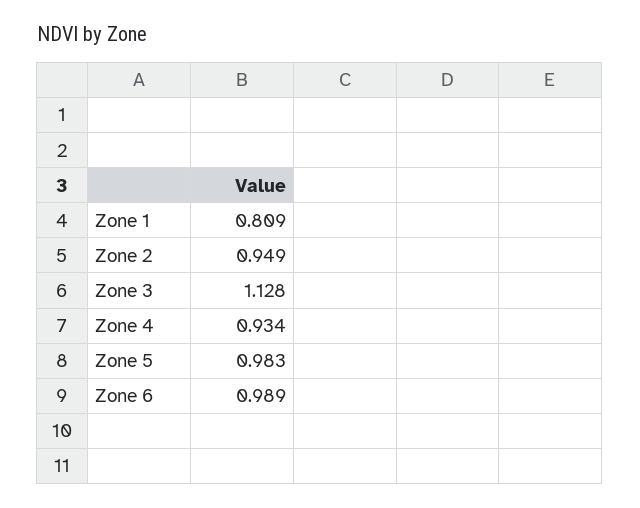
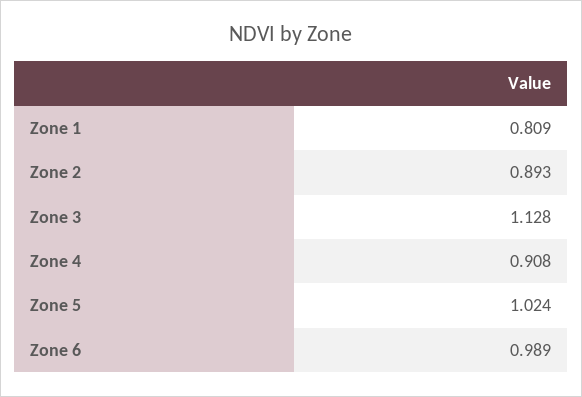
  {
    "Zone 1": 0.809,
-   "Zone 2": 0.949,
+   "Zone 2": 0.893,
    "Zone 3": 1.128,
-   "Zone 4": 0.934,
+   "Zone 4": 0.908,
-   "Zone 5": 0.983,
+   "Zone 5": 1.024,
    "Zone 6": 0.989
  }

